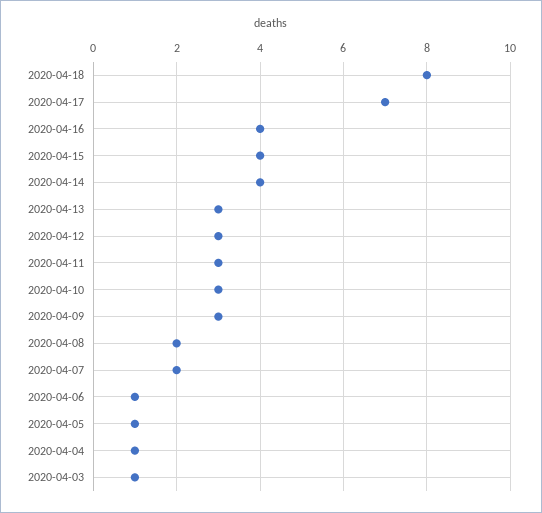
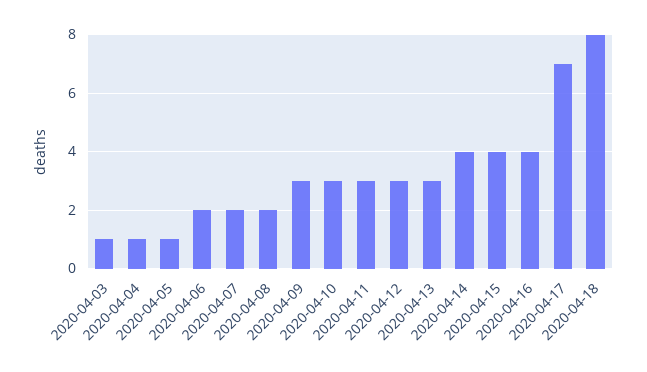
  {
    "2020-04-18": 8,
    "2020-04-17": 7,
    "2020-04-16": 4,
    "2020-04-15": 4,
    "2020-04-14": 4,
    "2020-04-13": 3,
    "2020-04-12": 3,
    "2020-04-11": 3,
    "2020-04-10": 3,
    "2020-04-09": 3,
    "2020-04-08": 2,
    "2020-04-07": 2,
-   "2020-04-06": 1,
+   "2020-04-06": 2,
    "2020-04-05": 1,
    "2020-04-04": 1,
    "2020-04-03": 1
  }

